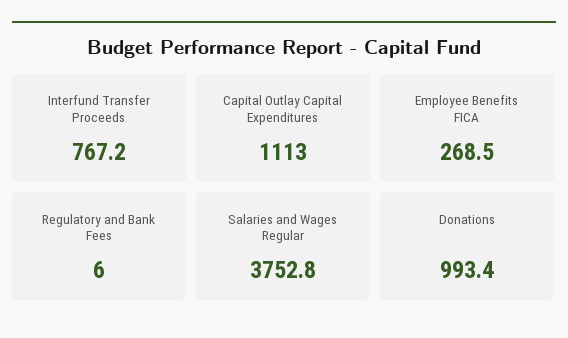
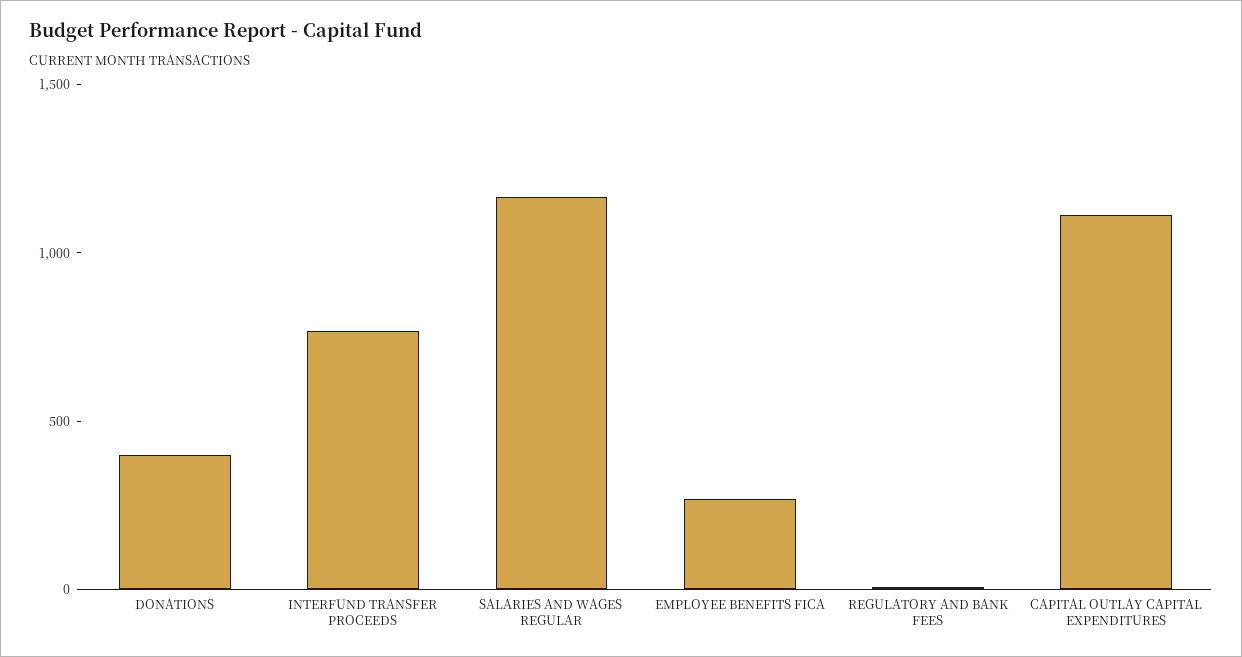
  {
    "Interfund Transfer Proceeds": 767.2,
    "Capital Outlay Capital Expenditures": 1113,
    "Employee Benefits FICA": 268.5,
    "Regulatory and Bank Fees": 6,
-   "Salaries and Wages Regular": 3752.8,
+   "Salaries and Wages Regular": 1200,
-   "Donations": 993.4
+   "Donations": 400
  }

